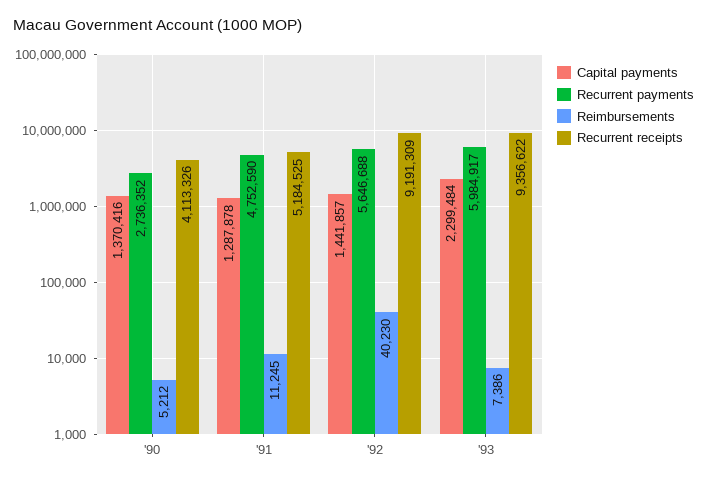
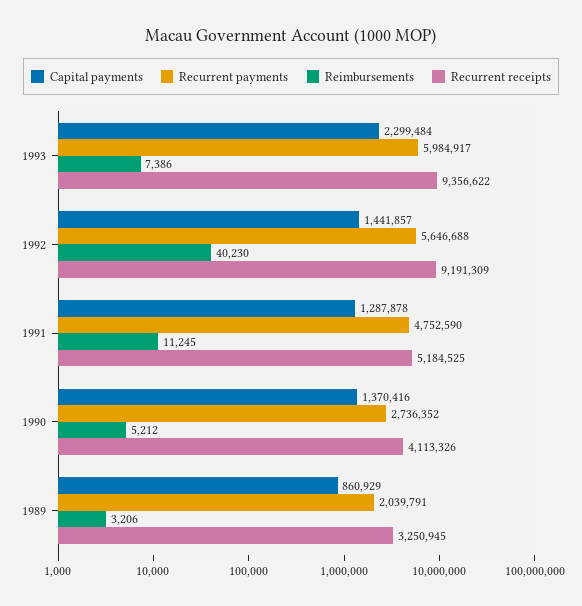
  {
    "Capital payments": {
      "'90": 1370416,
      "'91": 1287878,
      "'92": 1441857,
-     "'93": 2299484
+     "'93": 2299484,
+     "1989": 860929
    },
    "Recurrent payments": {
      "'90": 2736352,
      "'91": 4752590,
      "'92": 5646688,
-     "'93": 5984917
+     "'93": 5984917,
+     "1989": 2039791
    },
    "Reimbursements": {
      "'90": 5212,
      "'91": 11245,
      "'92": 40230,
-     "'93": 7386
+     "'93": 7386,
+     "1989": 3206
    },
    "Recurrent receipts": {
      "'90": 4113326,
      "'91": 5184525,
      "'92": 9191309,
-     "'93": 9356622
+     "'93": 9356622,
+     "1989": 3250945
    }
  }

